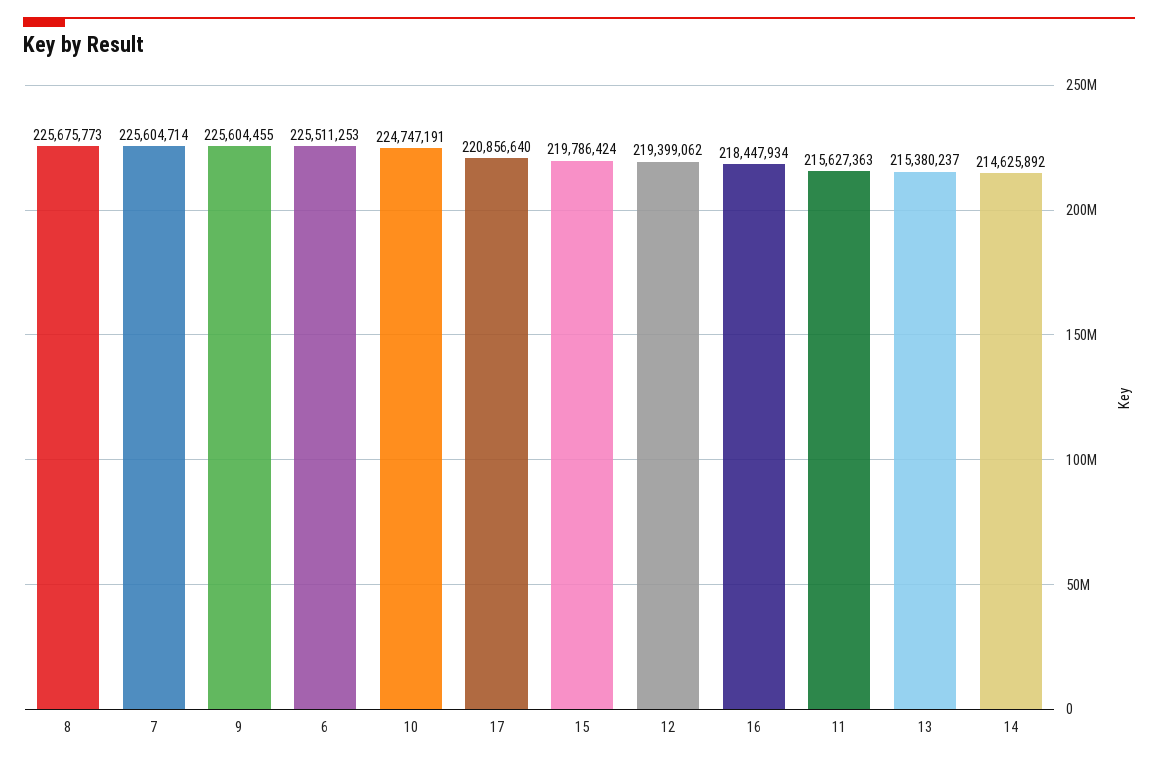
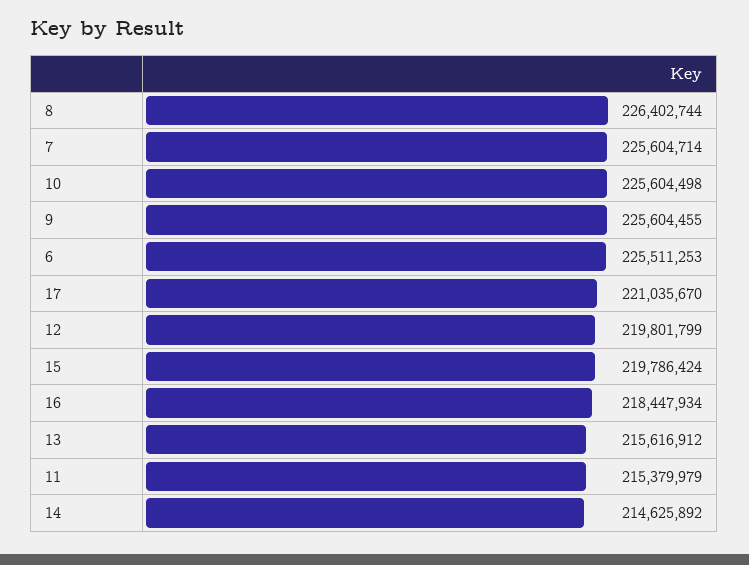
  {
-   "8": 225675773,
+   "8": 226402744,
    "7": 225604714,
    "9": 225604455,
    "6": 225511253,
-   "10": 224747191,
+   "10": 225604498,
-   "17": 220856640,
+   "17": 221035670,
    "15": 219786424,
-   "12": 219399062,
+   "12": 219801799,
    "16": 218447934,
-   "11": 215627363,
+   "11": 215379979,
-   "13": 215380237,
+   "13": 215616912,
    "14": 214625892
  }

